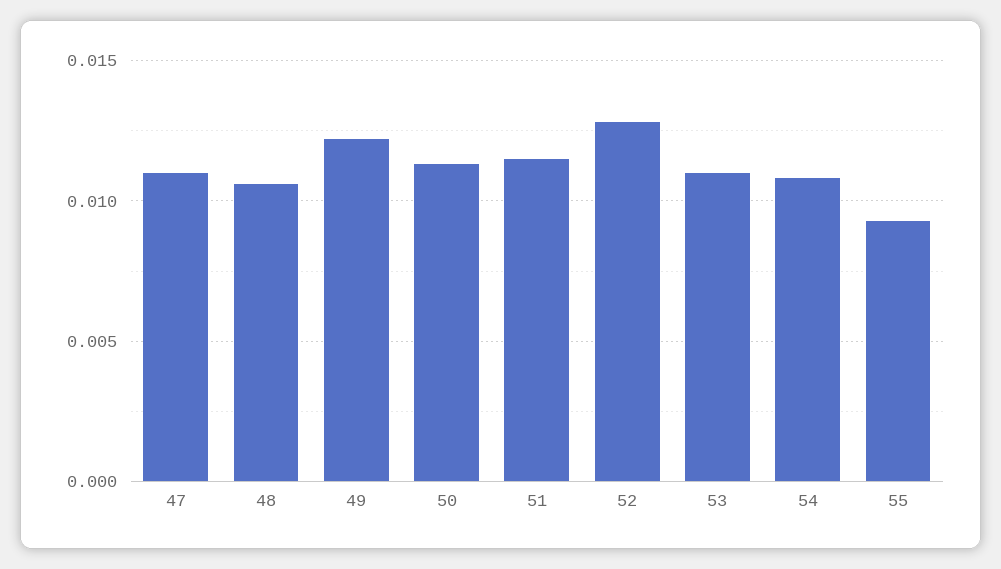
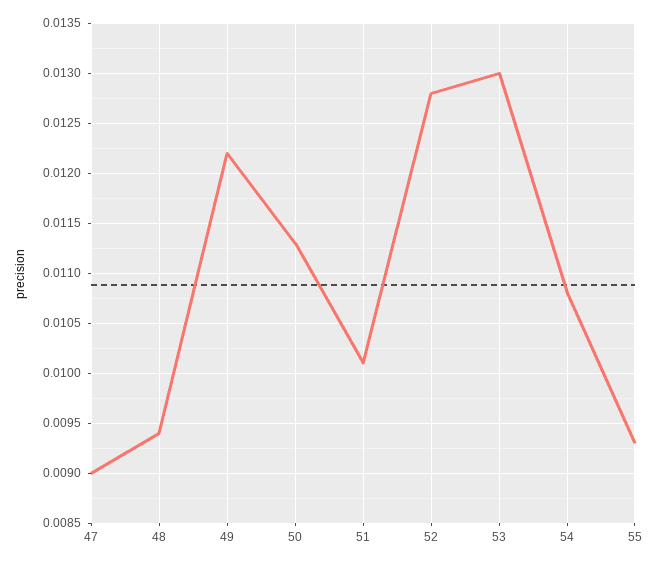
  {
-   "47": 0.011,
+   "47": 0.009,
-   "48": 0.0105,
+   "48": 0.0094,
    "49": 0.0122,
    "50": 0.0113,
-   "51": 0.0115,
+   "51": 0.0101,
    "52": 0.0128,
-   "53": 0.011,
+   "53": 0.013,
    "54": 0.0108,
    "55": 0.0093
  }

